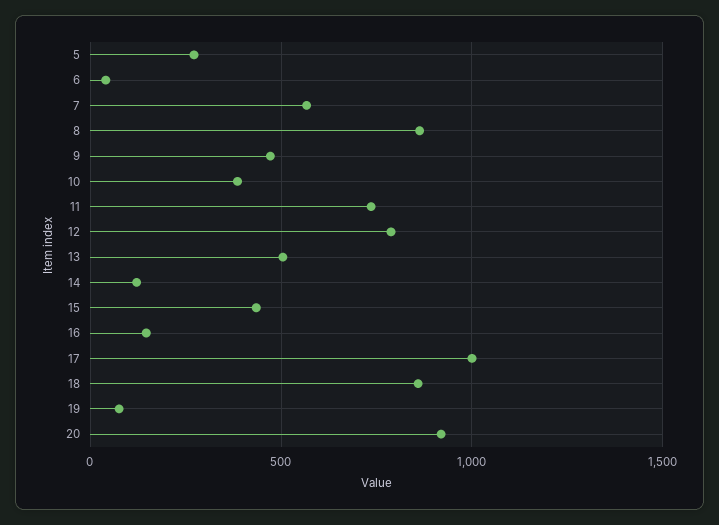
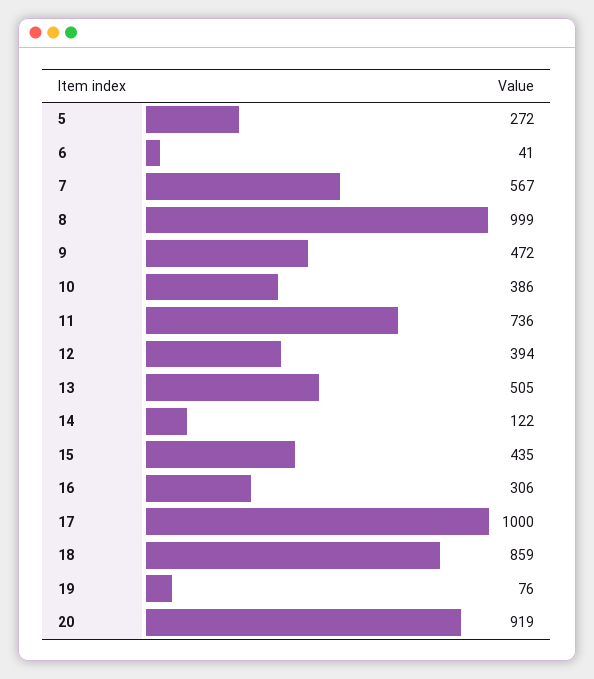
  {
    "5": 272,
    "6": 41,
    "7": 567,
-   "8": 850,
+   "8": 999,
    "9": 472,
    "10": 386,
    "11": 736,
-   "12": 800,
+   "12": 394,
    "13": 505,
    "14": 122,
    "15": 435,
-   "16": 150,
+   "16": 306,
    "17": 1000,
    "18": 859,
    "19": 76,
    "20": 919
  }

